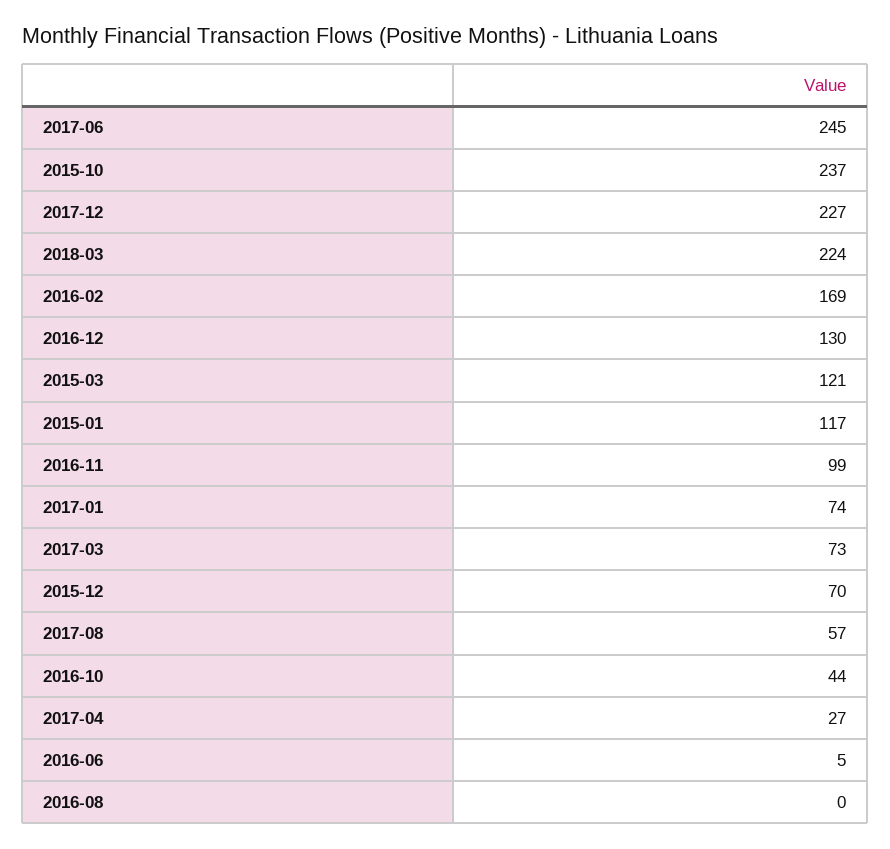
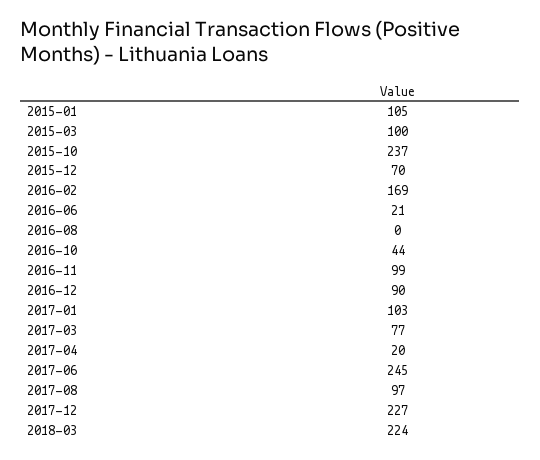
  {
    "2017-06": 245,
    "2015-10": 237,
    "2017-12": 227,
    "2018-03": 224,
    "2016-02": 169,
-   "2016-12": 130,
+   "2016-12": 90,
-   "2015-03": 121,
+   "2015-03": 100,
-   "2015-01": 117,
+   "2015-01": 105,
    "2016-11": 99,
-   "2017-01": 74,
+   "2017-01": 103,
-   "2017-03": 73,
+   "2017-03": 77,
    "2015-12": 70,
-   "2017-08": 57,
+   "2017-08": 97,
    "2016-10": 44,
-   "2017-04": 27,
+   "2017-04": 20,
-   "2016-06": 5,
+   "2016-06": 21,
    "2016-08": 0
  }

